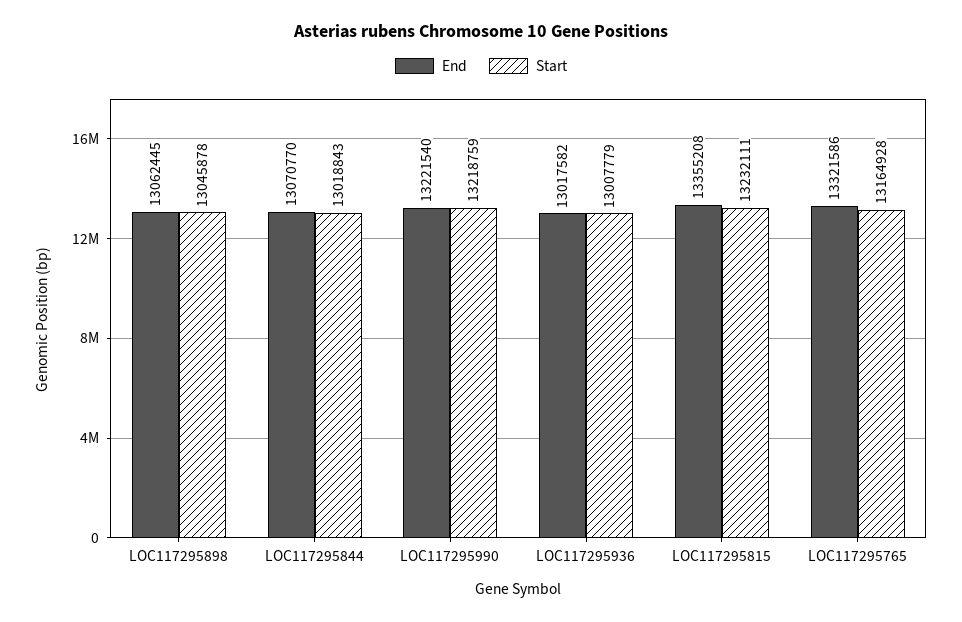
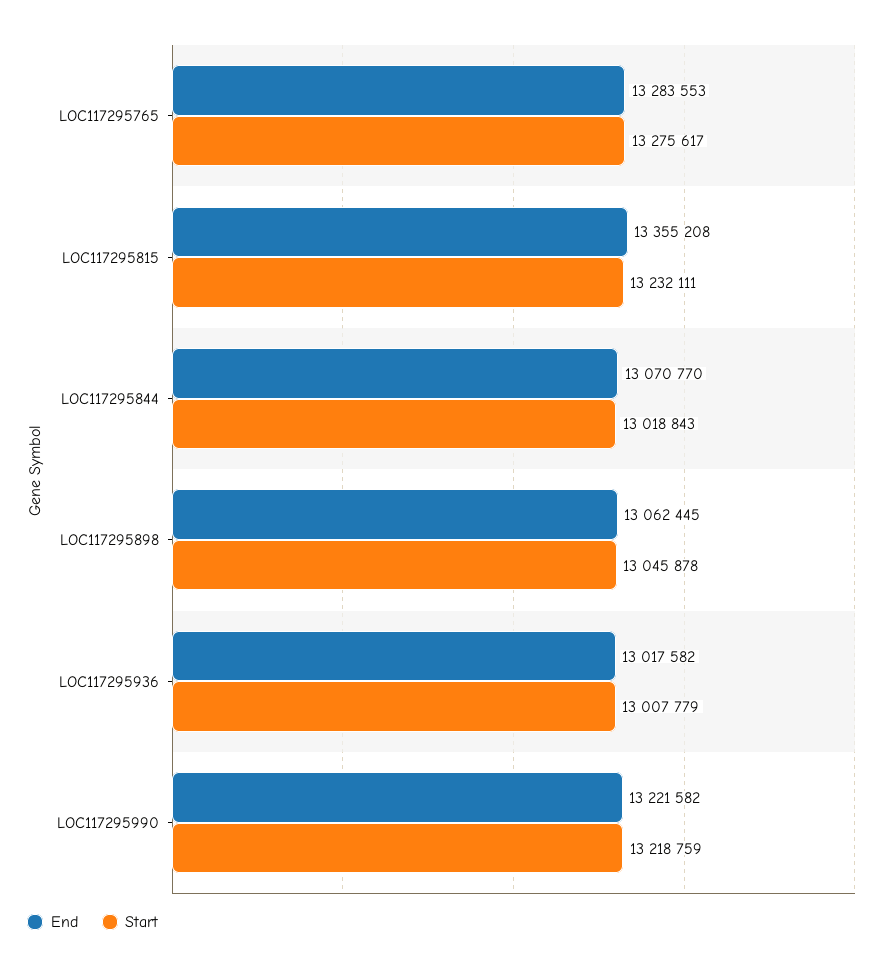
  {
    "End": {
      "LOC117295898": 13062445,
      "LOC117295844": 13070770,
-     "LOC117295990": 13221540,
+     "LOC117295990": 13221582,
      "LOC117295936": 13017582,
      "LOC117295815": 13355208,
-     "LOC117295765": 13321586
+     "LOC117295765": 13283553
    },
    "Start": {
      "LOC117295898": 13045878,
      "LOC117295844": 13018843,
      "LOC117295990": 13218759,
      "LOC117295936": 13007779,
      "LOC117295815": 13232111,
-     "LOC117295765": 13164928
+     "LOC117295765": 13275617
    }
  }

